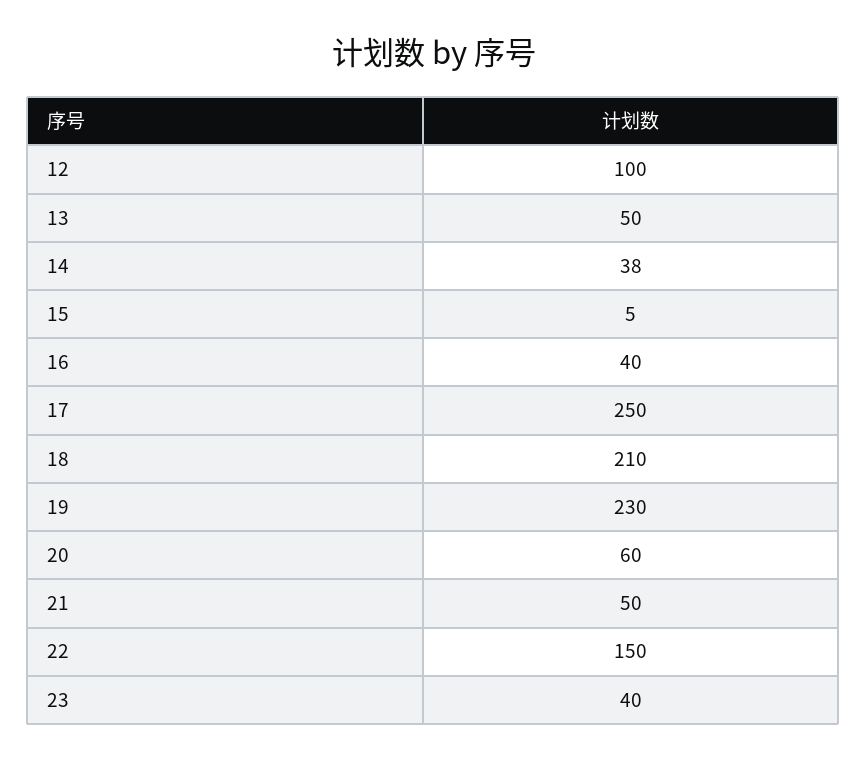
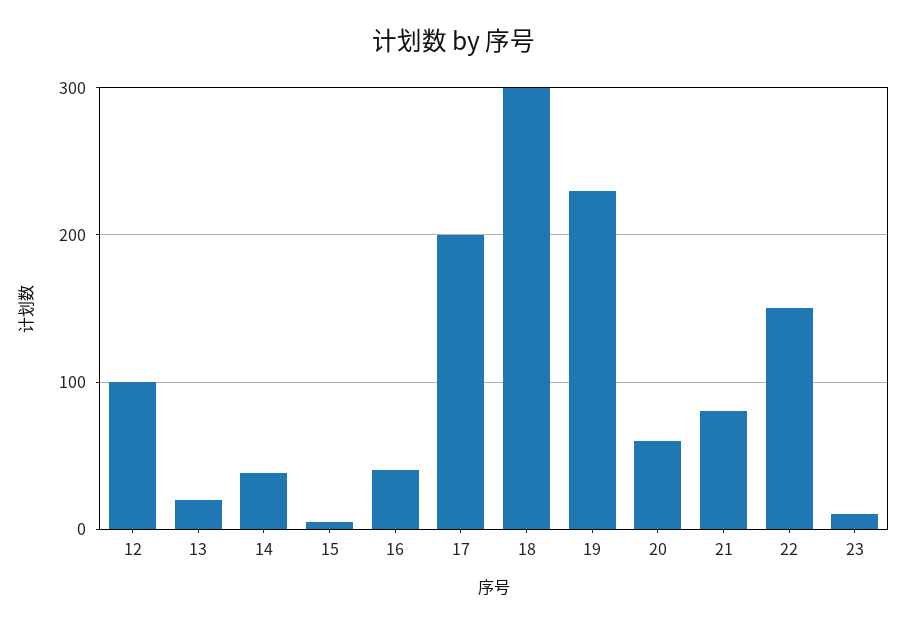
  {
    "12": 100,
-   "13": 50,
+   "13": 20,
    "14": 38,
    "15": 5,
    "16": 40,
-   "17": 250,
+   "17": 200,
-   "18": 210,
+   "18": 300,
    "19": 230,
    "20": 60,
-   "21": 50,
+   "21": 80,
    "22": 150,
-   "23": 40
+   "23": 10
  }

